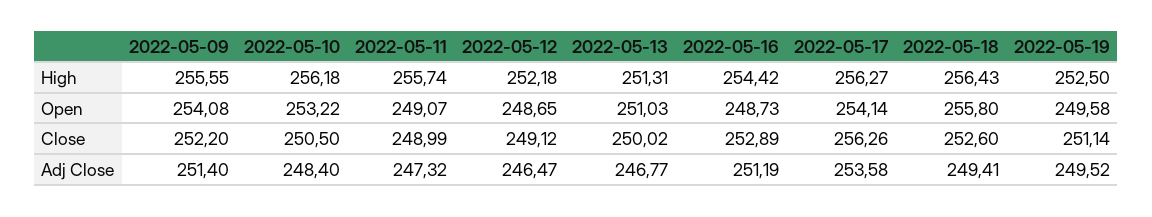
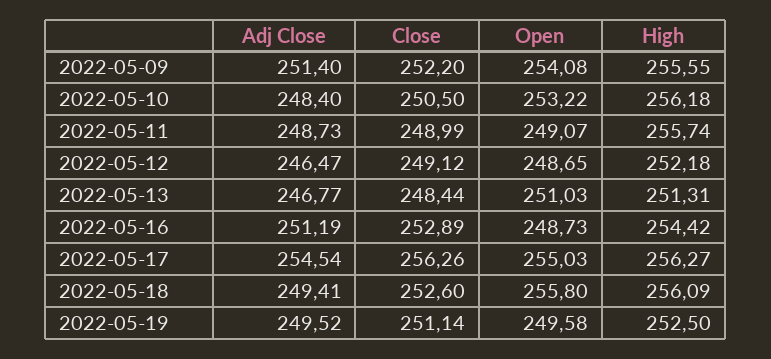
  {
    "2022-05-09": {
      "High": 255.55,
      "Open": 254.08,
      "Close": 252.2,
      "Adj Close": 251.4
    },
    "2022-05-10": {
      "High": 256.18,
      "Open": 253.22,
      "Close": 250.5,
      "Adj Close": 248.4
    },
    "2022-05-11": {
      "High": 255.74,
      "Open": 249.07,
      "Close": 248.99,
-     "Adj Close": 247.32
+     "Adj Close": 248.73
    },
    "2022-05-12": {
      "High": 252.18,
      "Open": 248.65,
      "Close": 249.12,
      "Adj Close": 246.47
    },
    "2022-05-13": {
      "High": 251.31,
      "Open": 251.03,
-     "Close": 250.02,
+     "Close": 248.44,
      "Adj Close": 246.77
    },
    "2022-05-16": {
      "High": 254.42,
      "Open": 248.73,
      "Close": 252.89,
      "Adj Close": 251.19
    },
    "2022-05-17": {
      "High": 256.27,
-     "Open": 254.14,
+     "Open": 255.03,
      "Close": 256.26,
-     "Adj Close": 253.58
+     "Adj Close": 254.54
    },
    "2022-05-18": {
-     "High": 256.43,
+     "High": 256.09,
      "Open": 255.8,
      "Close": 252.6,
      "Adj Close": 249.41
    },
    "2022-05-19": {
      "High": 252.5,
      "Open": 249.58,
      "Close": 251.14,
      "Adj Close": 249.52
    }
  }

